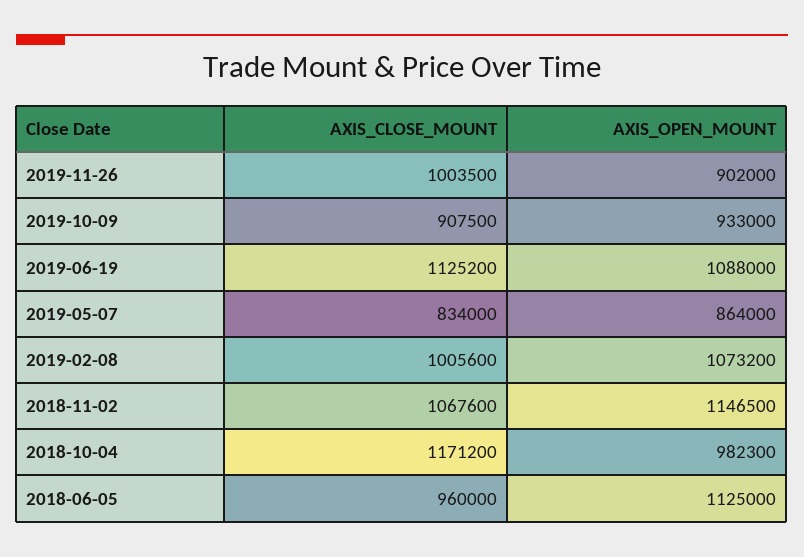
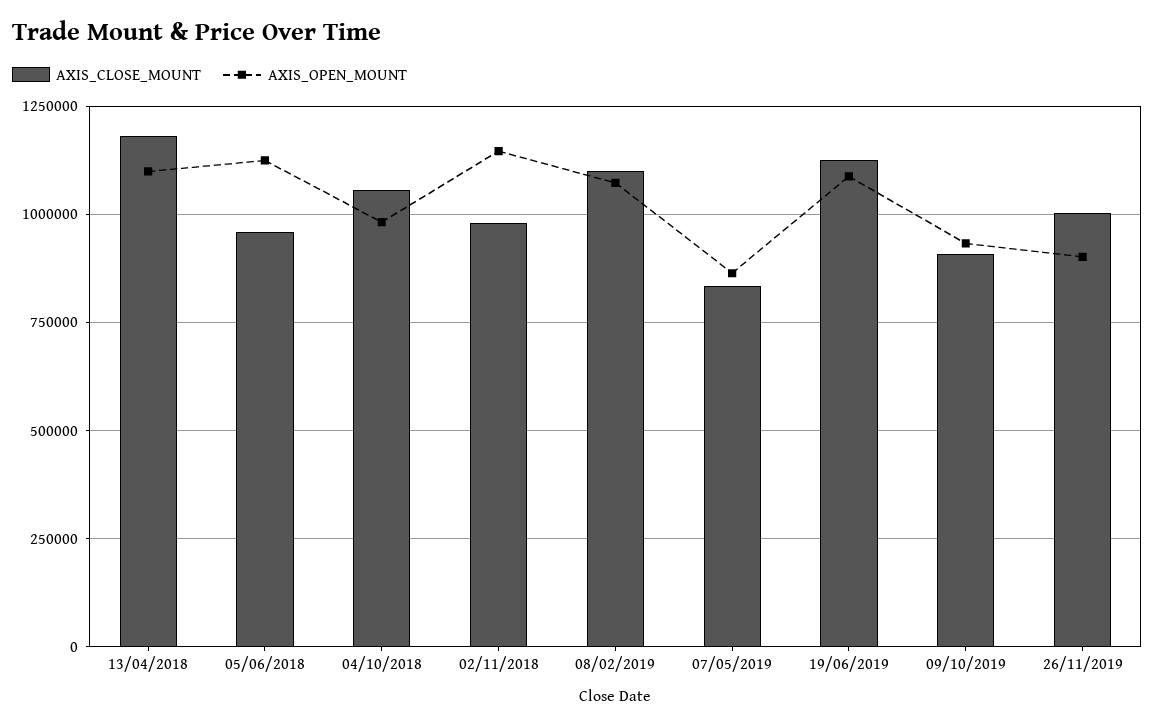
  {
    "AXIS_CLOSE_MOUNT": {
      "2019-11-26": 1003500,
      "2019-10-09": 907500,
      "2019-06-19": 1125200,
      "2019-05-07": 834000,
-     "2019-02-08": 1005600,
+     "2019-02-08": 1100000,
-     "2018-11-02": 1067600,
+     "2018-11-02": 975000,
-     "2018-10-04": 1171200,
+     "2018-10-04": 1050000,
-     "2018-06-05": 960000
+     "2018-06-05": 960000,
+     "13/04/2018": 1175000
    },
    "AXIS_OPEN_MOUNT": {
      "2019-11-26": 902000,
      "2019-10-09": 933000,
      "2019-06-19": 1088000,
      "2019-05-07": 864000,
      "2019-02-08": 1073200,
      "2018-11-02": 1146500,
      "2018-10-04": 982300,
-     "2018-06-05": 1125000
+     "2018-06-05": 1125000,
+     "13/04/2018": 1100000
    }
  }

